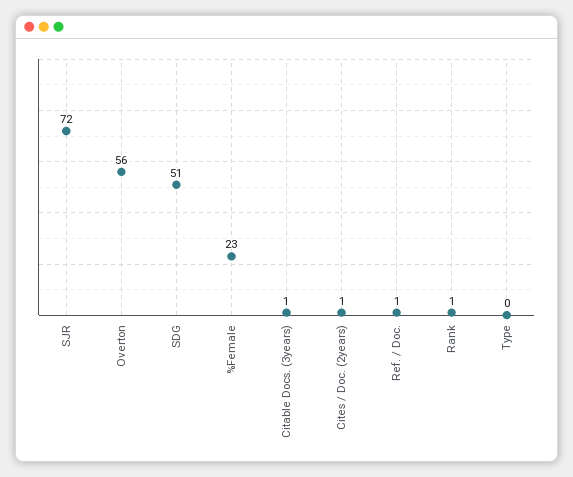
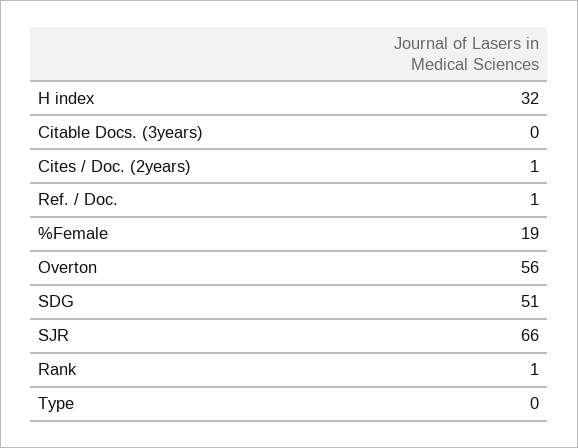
  {
-   "SJR": 72,
+   "SJR": 66,
    "Overton": 56,
    "SDG": 51,
-   "%Female": 23,
+   "%Female": 19,
-   "Citable Docs. (3years)": 1,
+   "Citable Docs. (3years)": 0,
    "Cites / Doc. (2years)": 1,
    "Ref. / Doc.": 1,
    "Rank": 1,
-   "Type": 0
+   "Type": 0,
+   "H index": 32
  }

